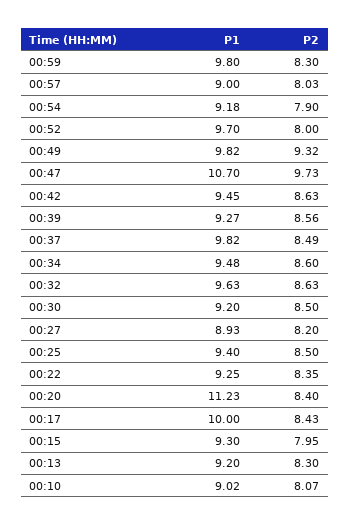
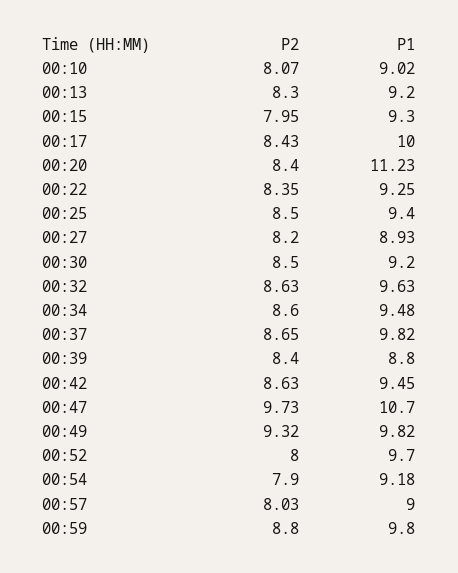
  {
    "P1": {
      "00:59": 9.8,
      "00:57": 9,
      "00:54": 9.18,
      "00:52": 9.7,
      "00:49": 9.82,
      "00:47": 10.7,
      "00:42": 9.45,
-     "00:39": 9.27,
+     "00:39": 8.8,
      "00:37": 9.82,
      "00:34": 9.48,
      "00:32": 9.63,
      "00:30": 9.2,
      "00:27": 8.93,
      "00:25": 9.4,
      "00:22": 9.25,
      "00:20": 11.23,
      "00:17": 10,
      "00:15": 9.3,
      "00:13": 9.2,
      "00:10": 9.02
    },
    "P2": {
-     "00:59": 8.3,
+     "00:59": 8.8,
      "00:57": 8.03,
      "00:54": 7.9,
      "00:52": 8,
      "00:49": 9.32,
      "00:47": 9.73,
      "00:42": 8.63,
-     "00:39": 8.56,
+     "00:39": 8.4,
-     "00:37": 8.49,
+     "00:37": 8.65,
      "00:34": 8.6,
      "00:32": 8.63,
      "00:30": 8.5,
      "00:27": 8.2,
      "00:25": 8.5,
      "00:22": 8.35,
      "00:20": 8.4,
      "00:17": 8.43,
      "00:15": 7.95,
      "00:13": 8.3,
      "00:10": 8.07
    }
  }

